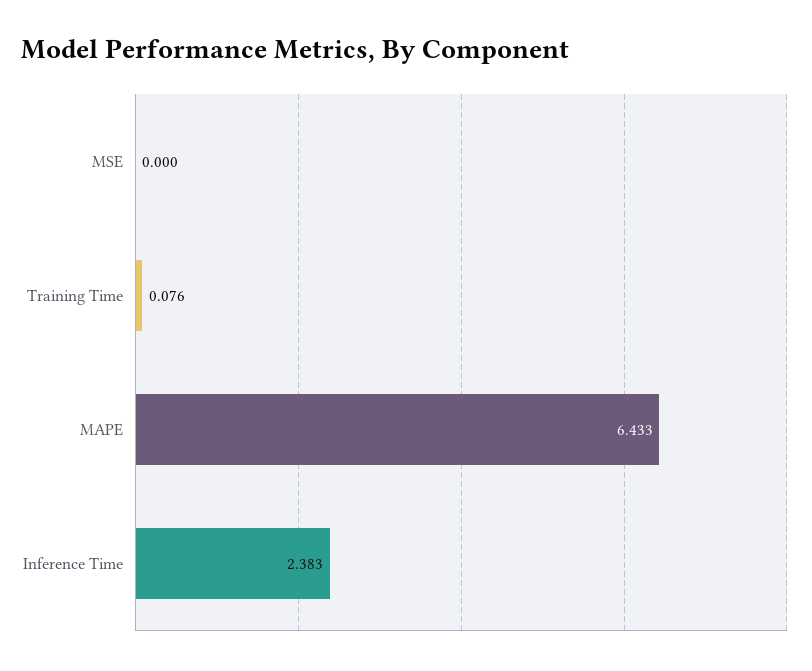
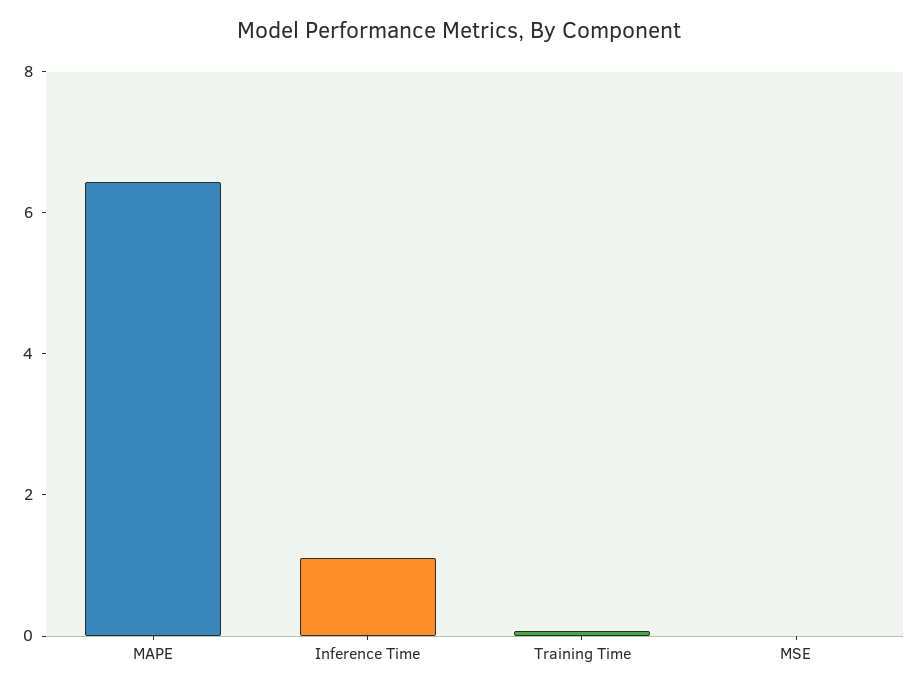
  {
    "MSE": 0,
    "Training Time": 0.076,
    "MAPE": 6.433,
-   "Inference Time": 2.383
+   "Inference Time": 1
  }

